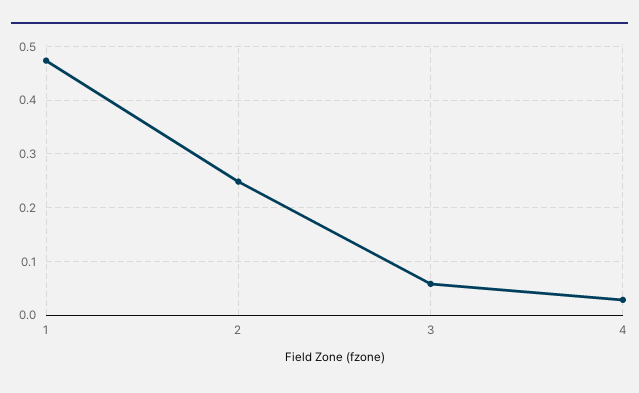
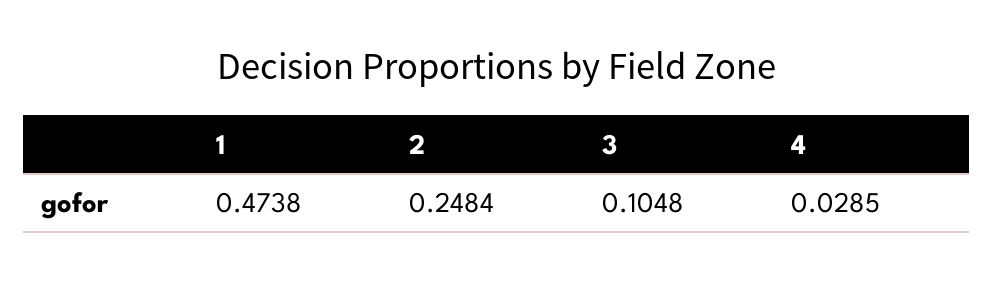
  {
    "1": 0.4738,
    "2": 0.2484,
-   "3": 0.06,
+   "3": 0.1048,
    "4": 0.0285
  }

